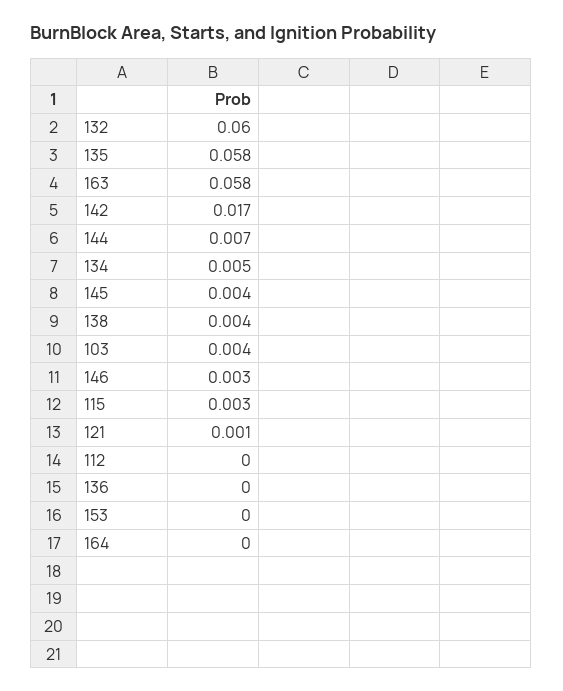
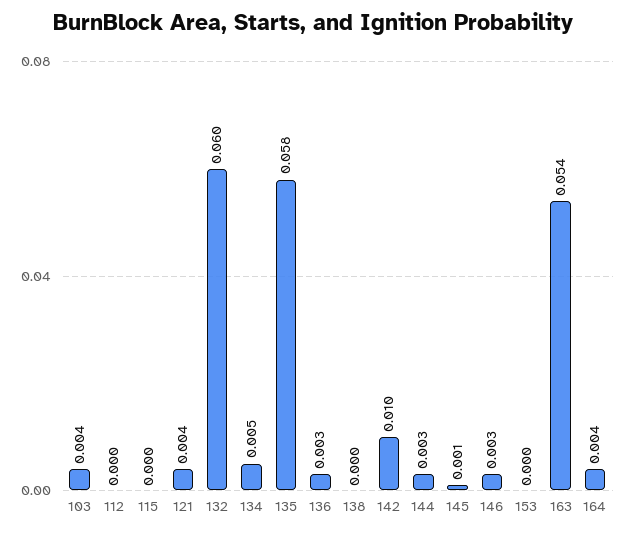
  {
    "132": 0.06,
    "135": 0.058,
-   "163": 0.058,
+   "163": 0.054,
-   "142": 0.017,
+   "142": 0.01,
-   "144": 0.007,
+   "144": 0.003,
    "134": 0.005,
-   "145": 0.004,
+   "145": 0.001,
-   "138": 0.004,
+   "138": 0,
    "103": 0.004,
    "146": 0.003,
-   "115": 0.003,
+   "115": 0,
-   "121": 0.001,
+   "121": 0.004,
    "112": 0,
-   "136": 0,
+   "136": 0.003,
    "153": 0,
-   "164": 0
+   "164": 0.004
  }

